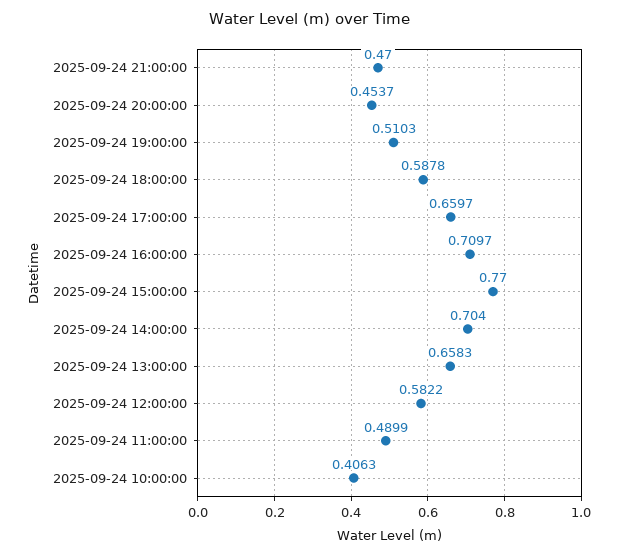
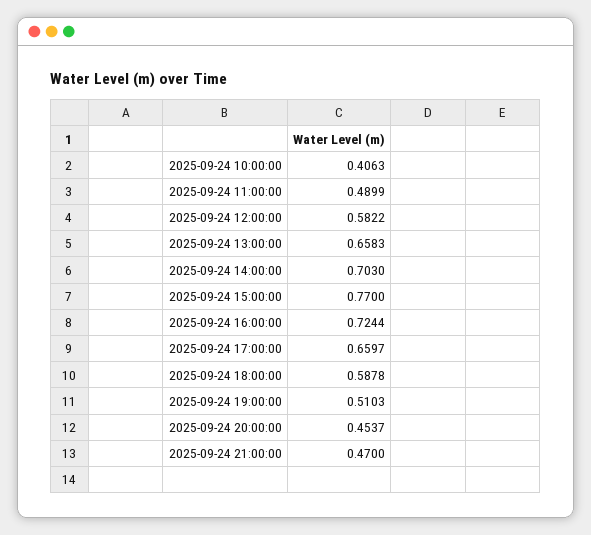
  {
    "2025-09-24 21:00:00": 0.47,
    "2025-09-24 20:00:00": 0.4537,
    "2025-09-24 19:00:00": 0.5103,
    "2025-09-24 18:00:00": 0.5878,
    "2025-09-24 17:00:00": 0.6597,
-   "2025-09-24 16:00:00": 0.7097,
+   "2025-09-24 16:00:00": 0.7244,
    "2025-09-24 15:00:00": 0.77,
-   "2025-09-24 14:00:00": 0.704,
+   "2025-09-24 14:00:00": 0.703,
    "2025-09-24 13:00:00": 0.6583,
    "2025-09-24 12:00:00": 0.5822,
    "2025-09-24 11:00:00": 0.4899,
    "2025-09-24 10:00:00": 0.4063
  }

